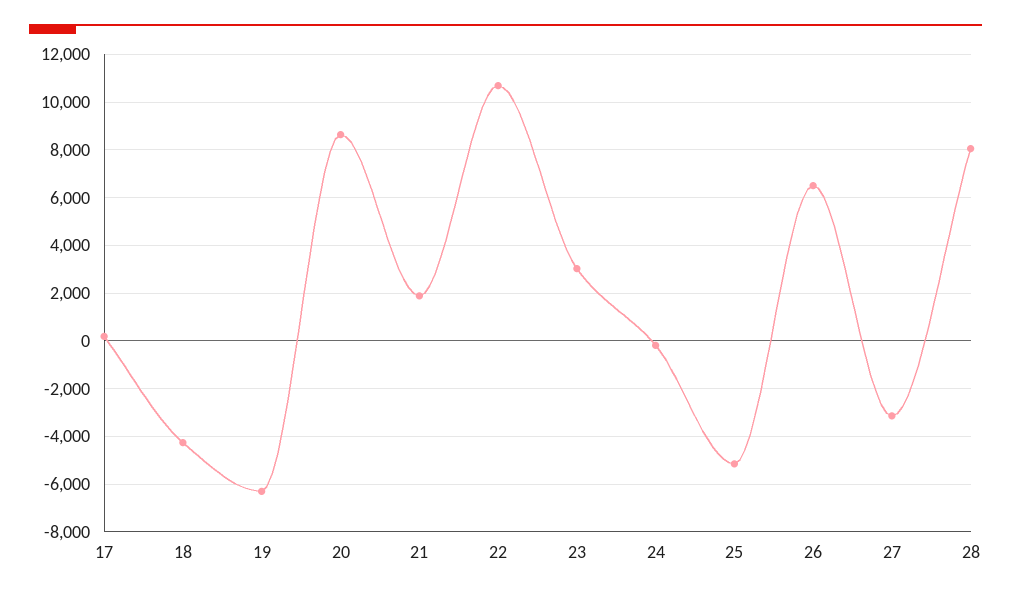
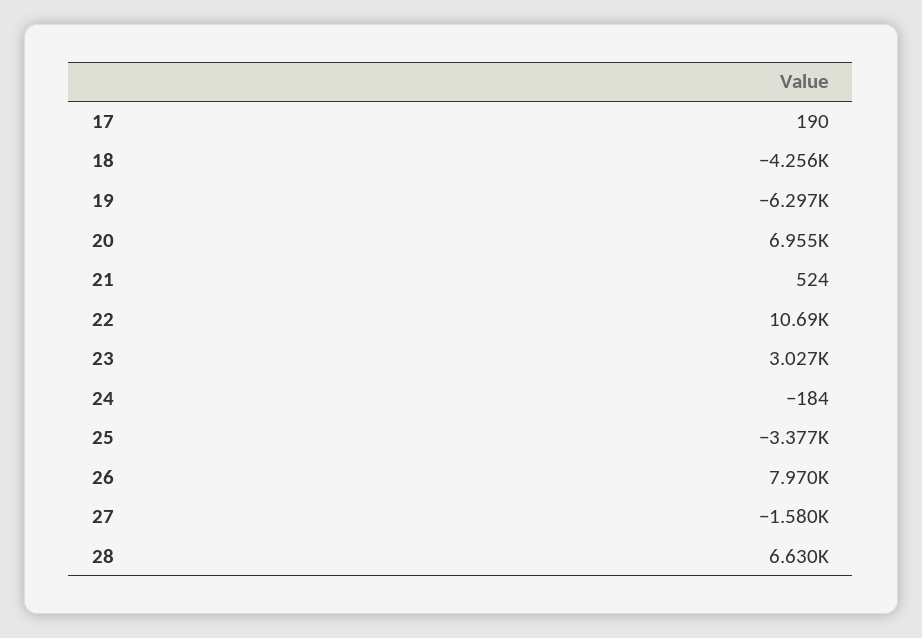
  {
    "17": 190,
    "18": -4256,
    "19": -6297,
-   "20": 8500,
+   "20": 6955,
-   "21": 2000,
+   "21": 524,
    "22": 10690,
    "23": 3027,
    "24": -184,
-   "25": -5000,
+   "25": -3377,
-   "26": 6500,
+   "26": 7970,
-   "27": -3000,
+   "27": -1580,
-   "28": 8000
+   "28": 6630
  }

